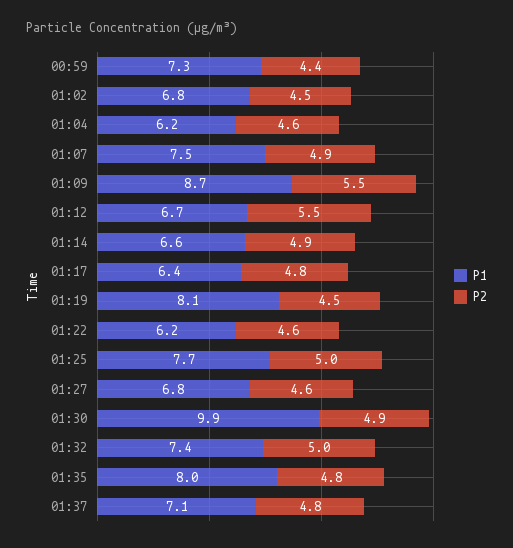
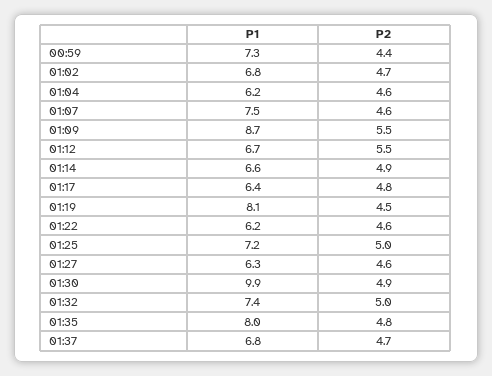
  {
    "P1": {
      "00:59": 7.3,
      "01:02": 6.8,
      "01:04": 6.2,
      "01:07": 7.5,
      "01:09": 8.7,
      "01:12": 6.7,
      "01:14": 6.6,
      "01:17": 6.4,
      "01:19": 8.1,
      "01:22": 6.2,
-     "01:25": 7.7,
+     "01:25": 7.2,
-     "01:27": 6.8,
+     "01:27": 6.3,
      "01:30": 9.9,
      "01:32": 7.4,
      "01:35": 8,
-     "01:37": 7.1
+     "01:37": 6.8
    },
    "P2": {
      "00:59": 4.4,
-     "01:02": 4.5,
+     "01:02": 4.7,
      "01:04": 4.6,
-     "01:07": 4.9,
+     "01:07": 4.6,
      "01:09": 5.5,
      "01:12": 5.5,
      "01:14": 4.9,
      "01:17": 4.8,
      "01:19": 4.5,
      "01:22": 4.6,
      "01:25": 5,
      "01:27": 4.6,
      "01:30": 4.9,
      "01:32": 5,
      "01:35": 4.8,
-     "01:37": 4.8
+     "01:37": 4.7
    }
  }

